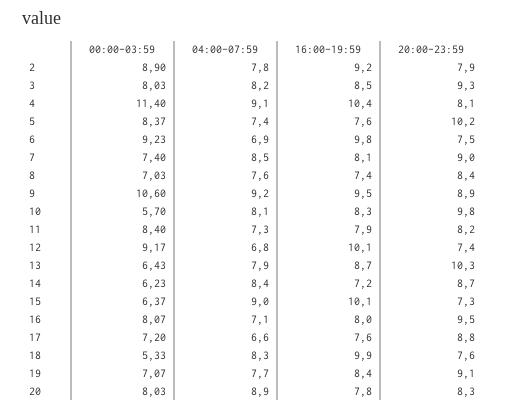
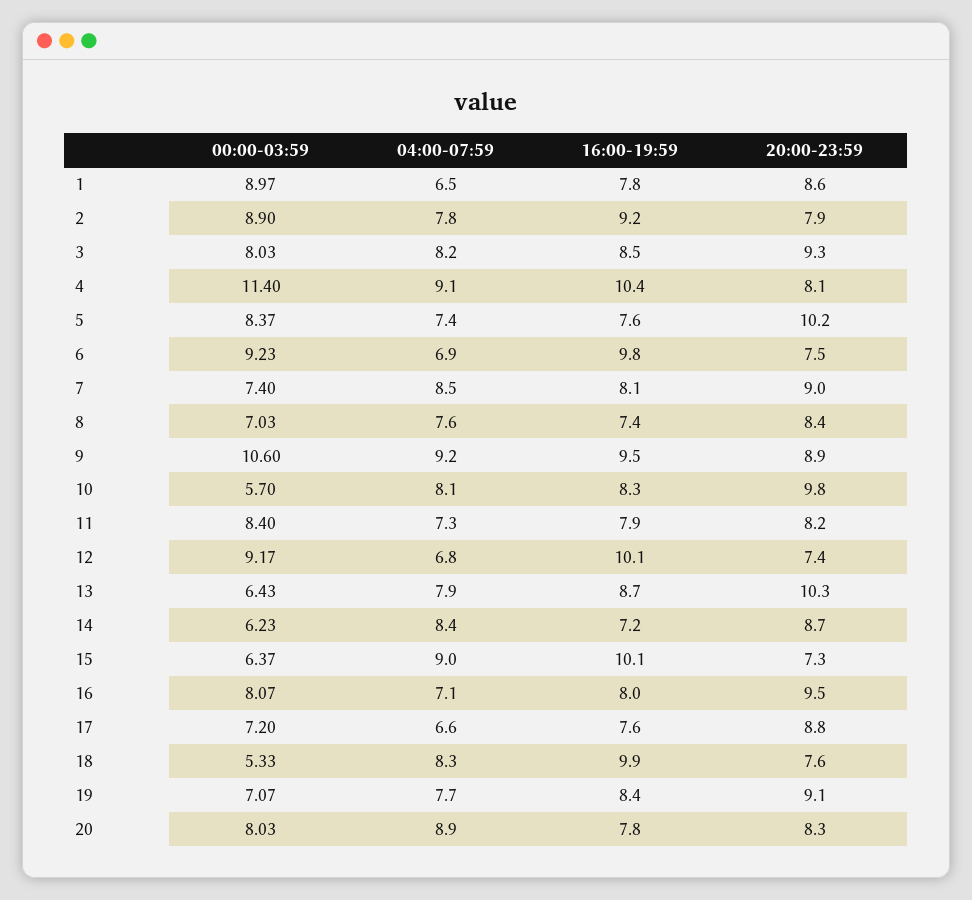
  {
    "00:00-03:59": {
      "2": 8.9,
      "3": 8.03,
      "4": 11.4,
      "5": 8.37,
      "6": 9.23,
      "7": 7.4,
      "8": 7.03,
      "9": 10.6,
      "10": 5.7,
      "11": 8.4,
      "12": 9.17,
      "13": 6.43,
      "14": 6.23,
      "15": 6.37,
      "16": 8.07,
      "17": 7.2,
      "18": 5.33,
      "19": 7.07,
-     "20": 8.03
+     "20": 8.03,
+     "1": 8.97
    },
    "04:00-07:59": {
      "2": 7.8,
      "3": 8.2,
      "4": 9.1,
      "5": 7.4,
      "6": 6.9,
      "7": 8.5,
      "8": 7.6,
      "9": 9.2,
      "10": 8.1,
      "11": 7.3,
      "12": 6.8,
      "13": 7.9,
      "14": 8.4,
      "15": 9,
      "16": 7.1,
      "17": 6.6,
      "18": 8.3,
      "19": 7.7,
-     "20": 8.9
+     "20": 8.9,
+     "1": 6.5
    },
    "16:00-19:59": {
      "2": 9.2,
      "3": 8.5,
      "4": 10.4,
      "5": 7.6,
      "6": 9.8,
      "7": 8.1,
      "8": 7.4,
      "9": 9.5,
      "10": 8.3,
      "11": 7.9,
      "12": 10.1,
      "13": 8.7,
      "14": 7.2,
      "15": 10.1,
      "16": 8,
      "17": 7.6,
      "18": 9.9,
      "19": 8.4,
-     "20": 7.8
+     "20": 7.8,
+     "1": 7.8
    },
    "20:00-23:59": {
      "2": 7.9,
      "3": 9.3,
      "4": 8.1,
      "5": 10.2,
      "6": 7.5,
      "7": 9,
      "8": 8.4,
      "9": 8.9,
      "10": 9.8,
      "11": 8.2,
      "12": 7.4,
      "13": 10.3,
      "14": 8.7,
      "15": 7.3,
      "16": 9.5,
      "17": 8.8,
      "18": 7.6,
      "19": 9.1,
-     "20": 8.3
+     "20": 8.3,
+     "1": 8.6
    }
  }

